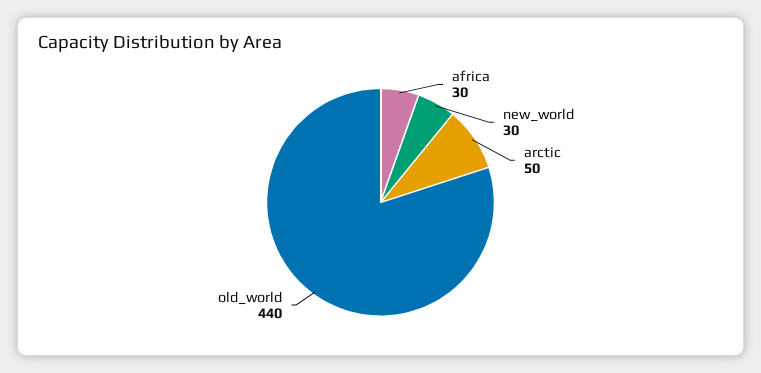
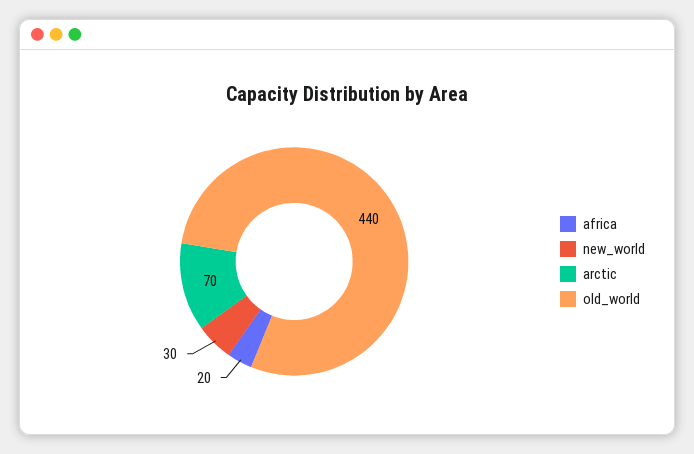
  {
-   "africa": 30,
+   "africa": 20,
    "new_world": 30,
-   "arctic": 50,
+   "arctic": 70,
    "old_world": 440
  }

